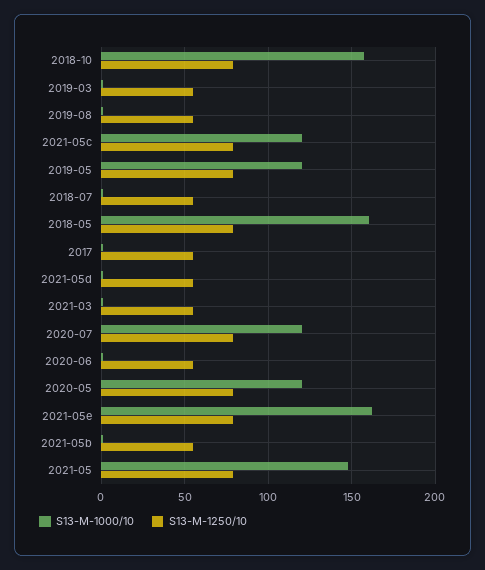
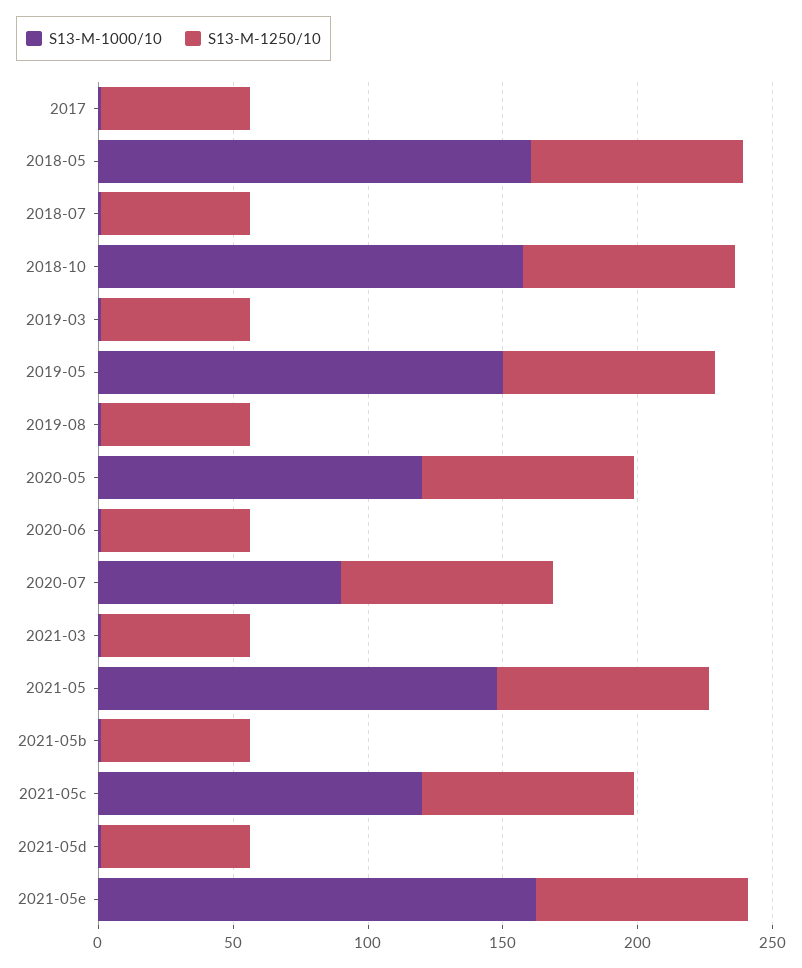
  {
    "S13-M-1000/10": {
      "2018-10": 155,
      "2019-03": 0,
      "2019-08": 0,
      "2021-05c": 120,
-     "2019-05": 120,
+     "2019-05": 150,
      "2018-07": 0,
      "2018-05": 160,
      "2017": 0,
      "2021-05d": 0,
      "2021-03": 0,
-     "2020-07": 120,
+     "2020-07": 90,
      "2020-06": 0,
      "2020-05": 120,
      "2021-05e": 160,
      "2021-05b": 0,
      "2021-05": 150
    },
    "S13-M-1250/10": {
      "2018-10": 80,
      "2019-03": 55,
      "2019-08": 55,
      "2021-05c": 80,
      "2019-05": 80,
      "2018-07": 55,
      "2018-05": 80,
      "2017": 55,
      "2021-05d": 55,
      "2021-03": 55,
      "2020-07": 80,
      "2020-06": 55,
      "2020-05": 80,
      "2021-05e": 80,
      "2021-05b": 55,
      "2021-05": 80
    }
  }

